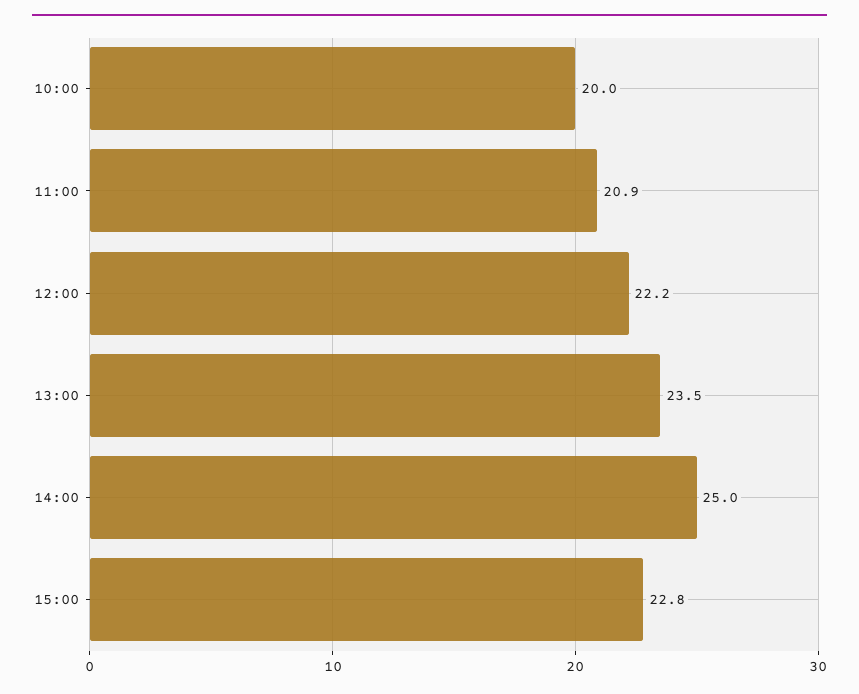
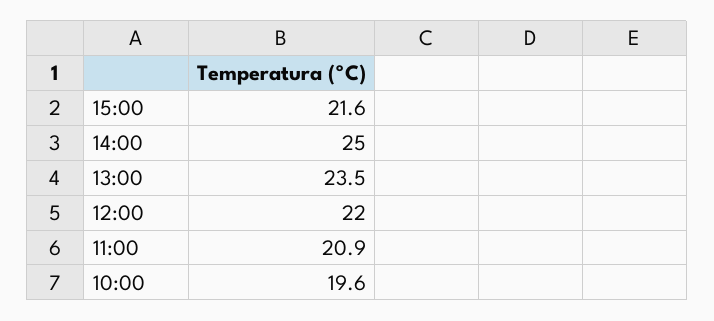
  {
-   "10:00": 20,
+   "10:00": 19.6,
    "11:00": 20.9,
-   "12:00": 22.2,
+   "12:00": 22,
    "13:00": 23.5,
    "14:00": 25,
-   "15:00": 22.8
+   "15:00": 21.6
  }

